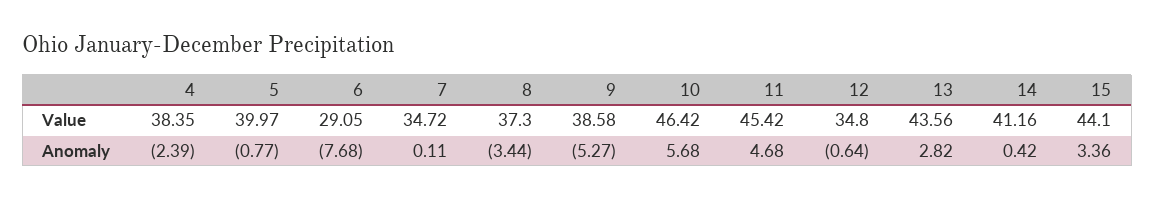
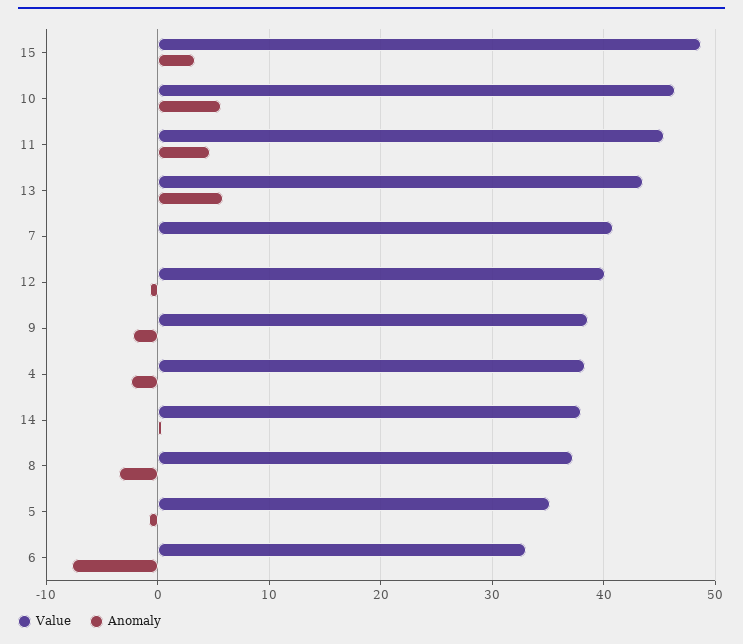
  {
    "Value": {
      "4": 38.35,
-     "5": 39.97,
+     "5": 35,
-     "6": 29.05,
+     "6": 33,
-     "7": 34.72,
+     "7": 41,
      "8": 37.3,
      "9": 38.58,
      "10": 46.42,
      "11": 45.42,
-     "12": 34.8,
+     "12": 40,
      "13": 43.56,
-     "14": 41.16,
+     "14": 38,
-     "15": 44.1
+     "15": 49
    },
    "Anomaly": {
      "4": -2.39,
      "5": -0.77,
      "6": -7.68,
      "7": 0.11,
      "8": -3.44,
-     "9": -5.27,
+     "9": -2,
      "10": 5.68,
      "11": 4.68,
      "12": -0.64,
-     "13": 2.82,
+     "13": 6,
      "14": 0.42,
      "15": 3.36
    }
  }

